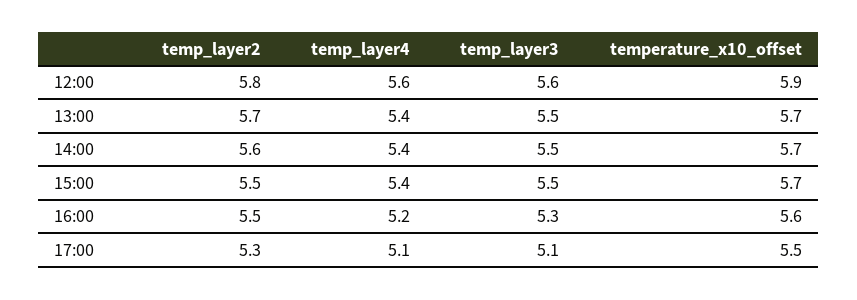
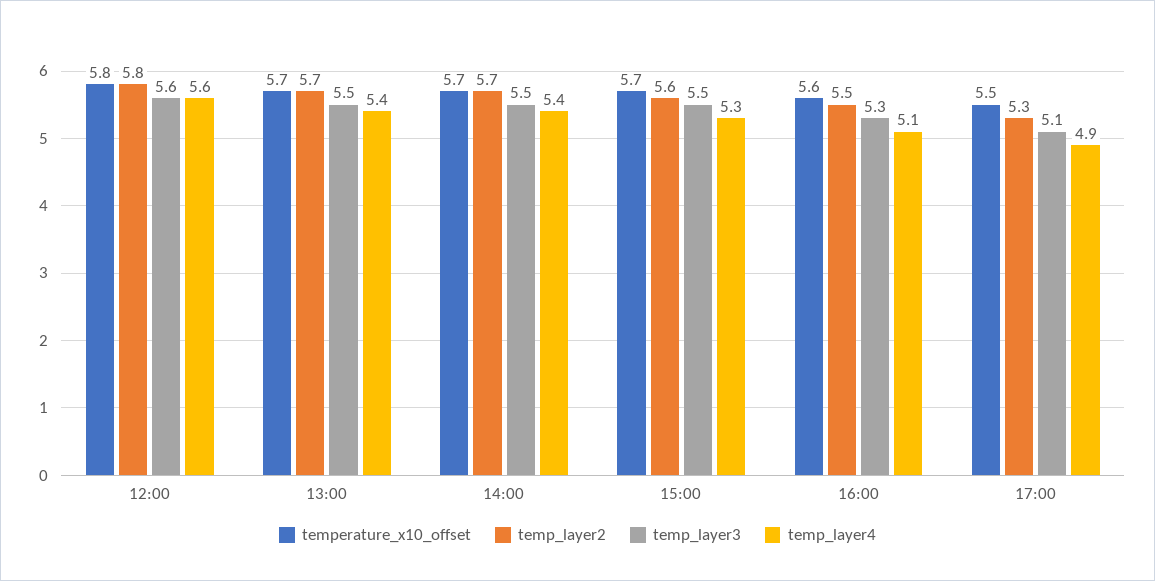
  {
    "temp_layer2": {
      "12:00": 5.8,
      "13:00": 5.7,
-     "14:00": 5.6,
+     "14:00": 5.7,
-     "15:00": 5.5,
+     "15:00": 5.6,
      "16:00": 5.5,
      "17:00": 5.3
    },
    "temp_layer4": {
      "12:00": 5.6,
      "13:00": 5.4,
      "14:00": 5.4,
-     "15:00": 5.4,
+     "15:00": 5.3,
-     "16:00": 5.2,
+     "16:00": 5.1,
-     "17:00": 5.1
+     "17:00": 4.9
    },
    "temp_layer3": {
      "12:00": 5.6,
      "13:00": 5.5,
      "14:00": 5.5,
      "15:00": 5.5,
      "16:00": 5.3,
      "17:00": 5.1
    },
    "temperature_x10_offset": {
-     "12:00": 5.9,
+     "12:00": 5.8,
      "13:00": 5.7,
      "14:00": 5.7,
      "15:00": 5.7,
      "16:00": 5.6,
      "17:00": 5.5
    }
  }

